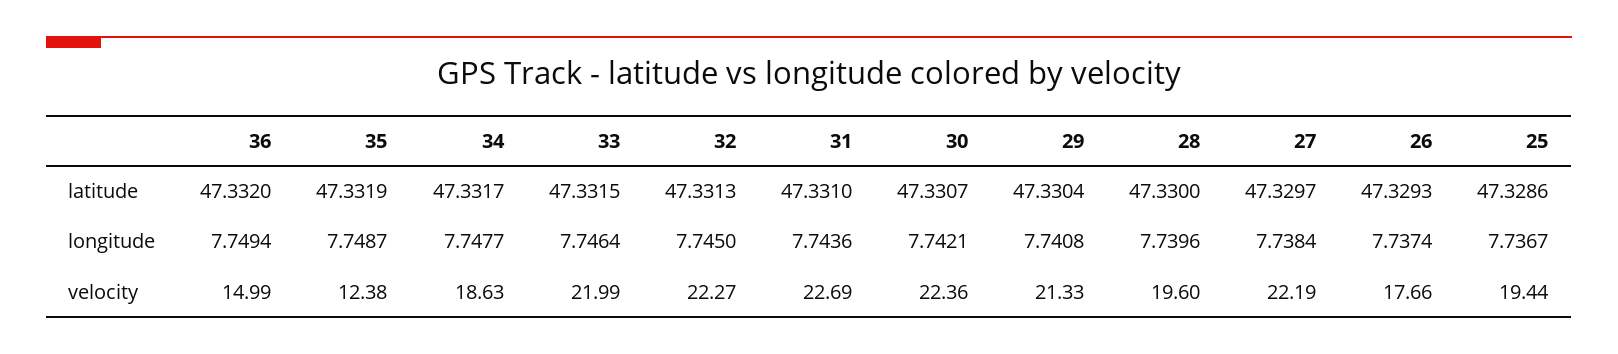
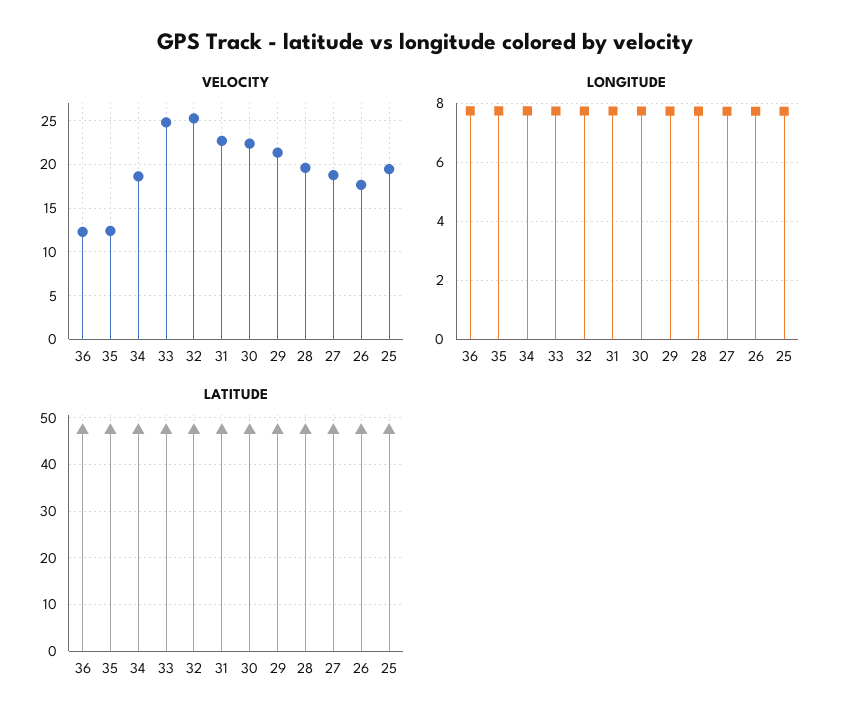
  {
    "latitude": {
      "36": 47.332,
      "35": 47.3319,
      "34": 47.3317,
      "33": 47.3315,
      "32": 47.3313,
      "31": 47.331,
      "30": 47.3307,
      "29": 47.3304,
      "28": 47.33,
      "27": 47.3297,
      "26": 47.3293,
      "25": 47.3286
    },
    "longitude": {
      "36": 7.7494,
      "35": 7.7487,
      "34": 7.7477,
      "33": 7.7464,
      "32": 7.745,
      "31": 7.7436,
      "30": 7.7421,
      "29": 7.7408,
      "28": 7.7396,
      "27": 7.7384,
      "26": 7.7374,
      "25": 7.7367
    },
    "velocity": {
-     "36": 14.99,
+     "36": 12,
      "35": 12.38,
      "34": 18.63,
-     "33": 21.99,
+     "33": 25,
-     "32": 22.27,
+     "32": 25,
      "31": 22.69,
      "30": 22.36,
      "29": 21.33,
      "28": 19.6,
-     "27": 22.19,
+     "27": 19,
      "26": 17.66,
      "25": 19.44
    }
  }

